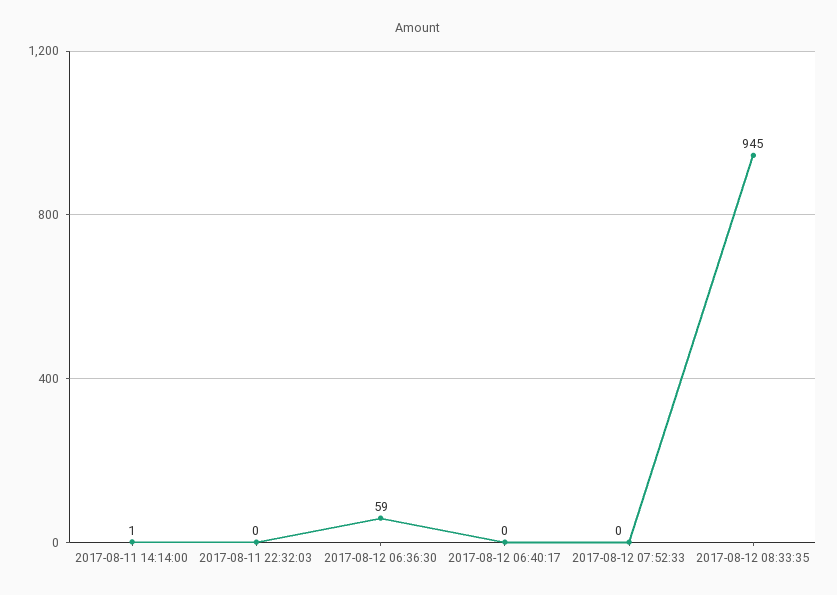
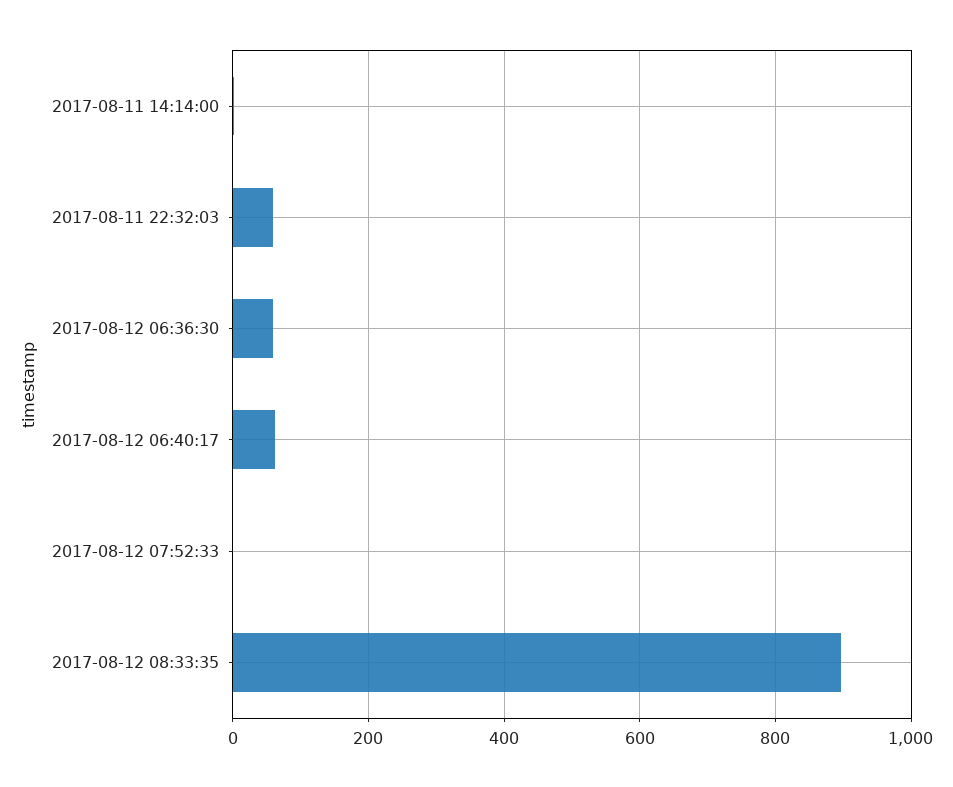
  {
    "2017-08-11 14:14:00": 1,
-   "2017-08-11 22:32:03": 0,
+   "2017-08-11 22:32:03": 60,
    "2017-08-12 06:36:30": 59,
-   "2017-08-12 06:40:17": 0,
+   "2017-08-12 06:40:17": 60,
    "2017-08-12 07:52:33": 0,
-   "2017-08-12 08:33:35": 945
+   "2017-08-12 08:33:35": 900
  }

